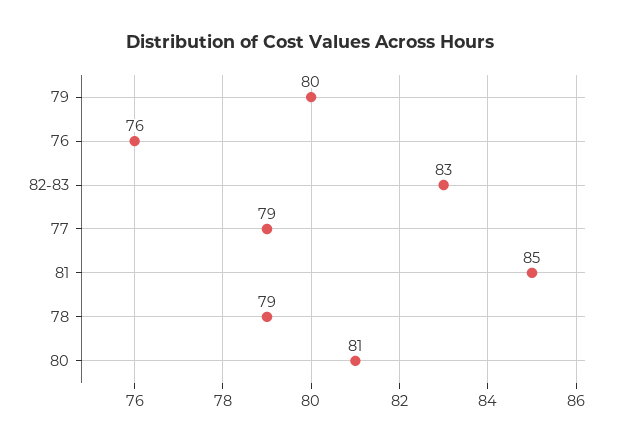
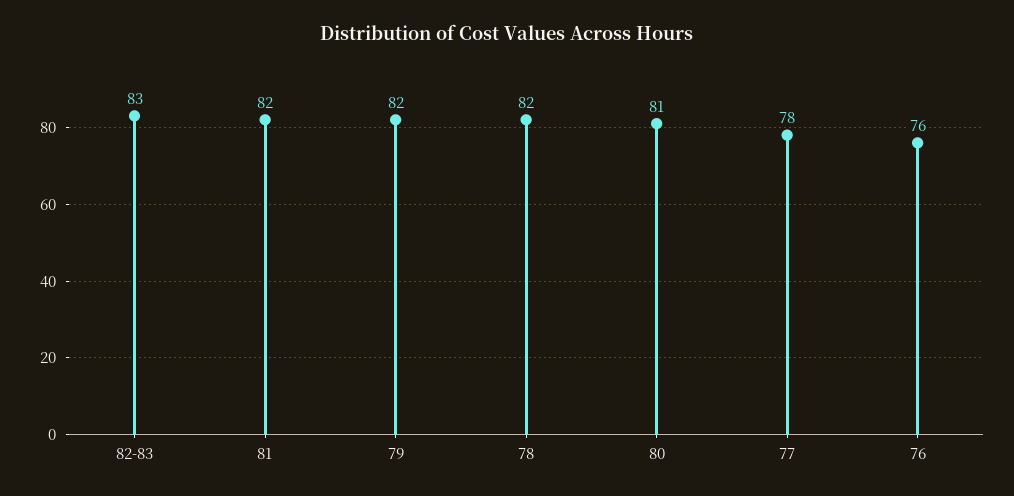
  {
-   "79": 80,
+   "79": 82,
    "76": 76,
    "82-83": 83,
-   "77": 79,
+   "77": 78,
-   "81": 85,
+   "81": 82,
-   "78": 79,
+   "78": 82,
    "80": 81
  }

